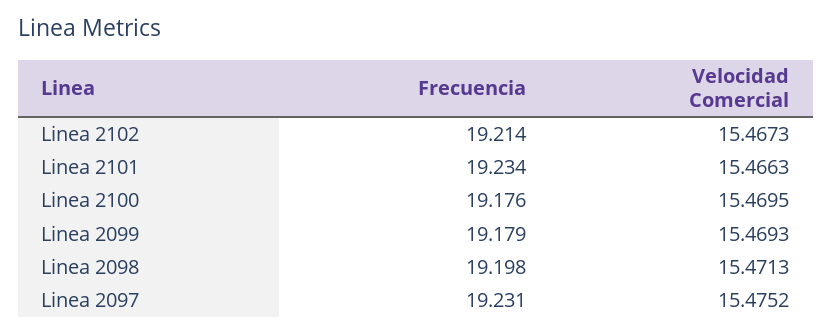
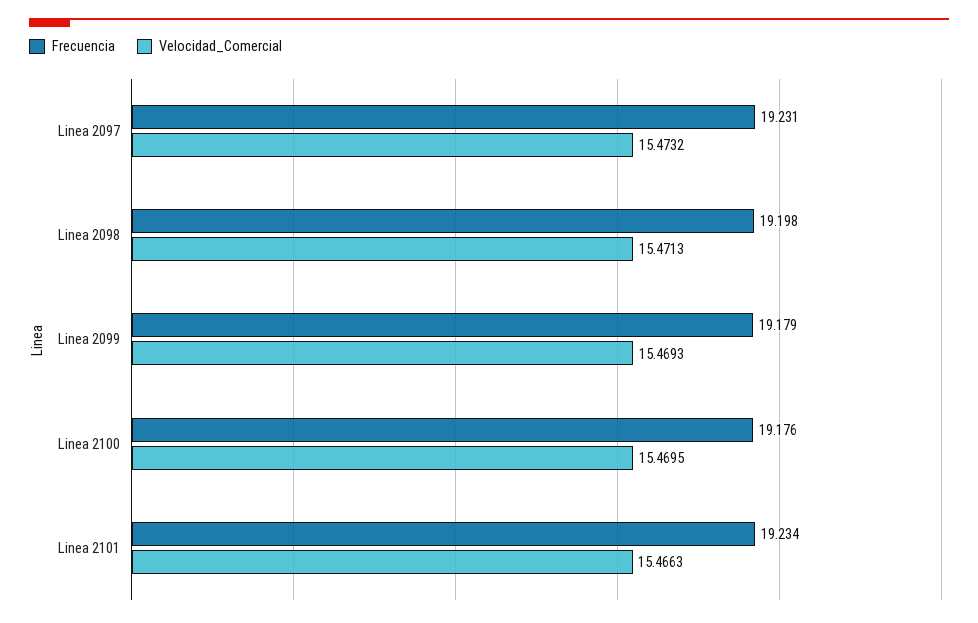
  {
    "Frecuencia": {
-     "Linea 2102": 19.214,
      "Linea 2101": 19.234,
      "Linea 2100": 19.176,
      "Linea 2099": 19.179,
      "Linea 2098": 19.198,
      "Linea 2097": 19.231
    },
    "Velocidad Comercial": {
-     "Linea 2102": 15.4673,
      "Linea 2101": 15.4663,
      "Linea 2100": 15.4695,
      "Linea 2099": 15.4693,
      "Linea 2098": 15.4713,
-     "Linea 2097": 15.4752
+     "Linea 2097": 15.4732
    }
  }

